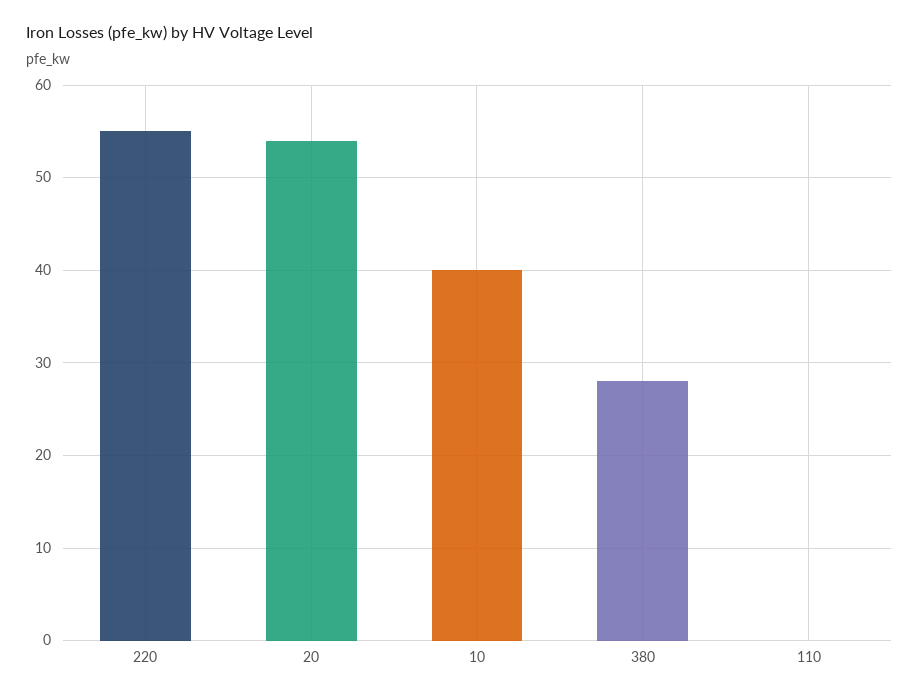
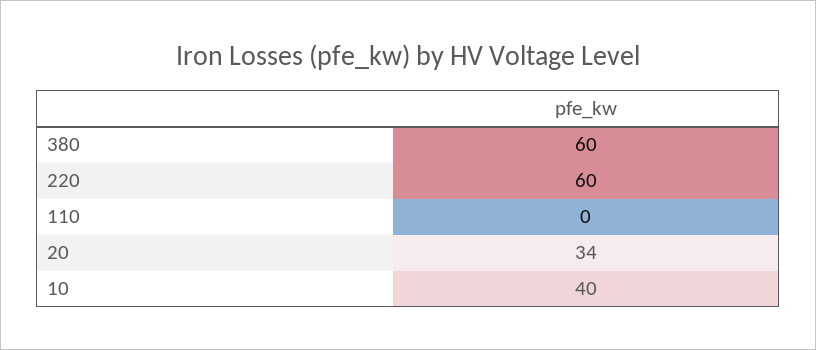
  {
-   "220": 55,
+   "220": 60,
-   "20": 54,
+   "20": 34,
    "10": 40,
-   "380": 28,
+   "380": 60,
    "110": 0
  }

